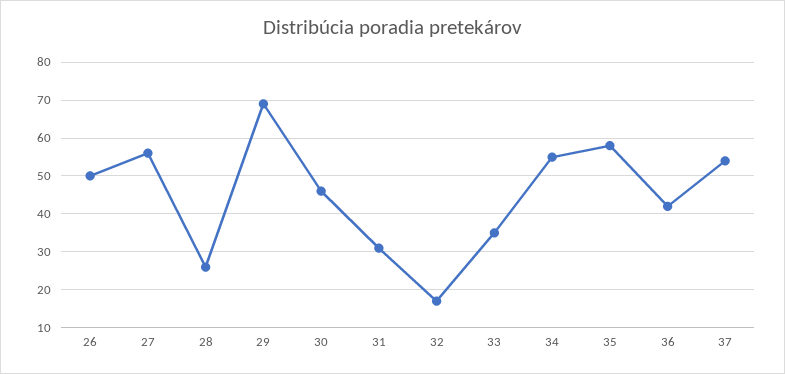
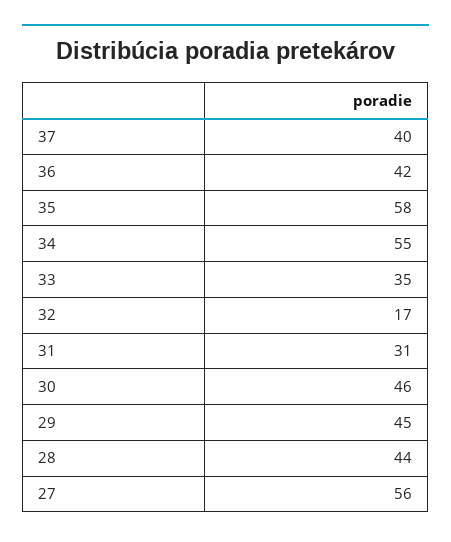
  {
-   "26": 50,
    "27": 56,
-   "28": 25,
+   "28": 44,
-   "29": 70,
+   "29": 45,
    "30": 46,
    "31": 31,
    "32": 17,
    "33": 35,
    "34": 55,
    "35": 58,
    "36": 42,
-   "37": 55
+   "37": 40
  }

